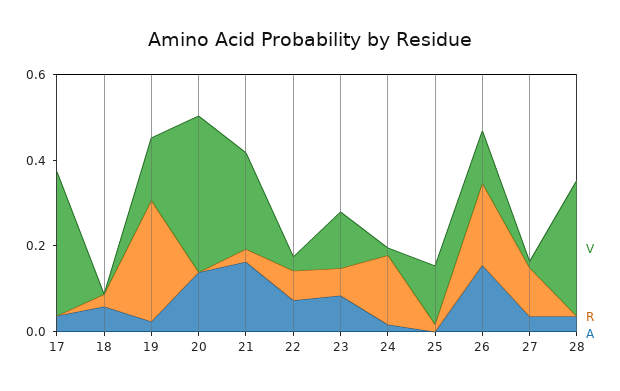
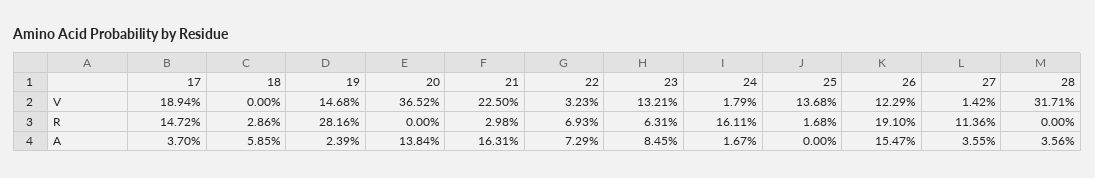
  {
    "V": {
-     "17": 0.35,
+     "17": 0.1894,
      "18": 0,
      "19": 0.1468,
      "20": 0.3652,
      "21": 0.225,
      "22": 0.0323,
      "23": 0.1321,
      "24": 0.0179,
      "25": 0.1368,
      "26": 0.1229,
      "27": 0.0142,
      "28": 0.3171
    },
    "R": {
-     "17": 0,
+     "17": 0.1472,
      "18": 0.0286,
      "19": 0.2816,
      "20": 0,
      "21": 0.0298,
      "22": 0.0693,
      "23": 0.0631,
      "24": 0.1611,
      "25": 0.0168,
      "26": 0.191,
      "27": 0.1136,
      "28": 0
    },
    "A": {
      "17": 0.037,
      "18": 0.0585,
      "19": 0.0239,
      "20": 0.1384,
      "21": 0.1631,
      "22": 0.0729,
      "23": 0.0845,
      "24": 0.0167,
      "25": 0,
      "26": 0.1547,
      "27": 0.0355,
      "28": 0.0356
    }
  }

